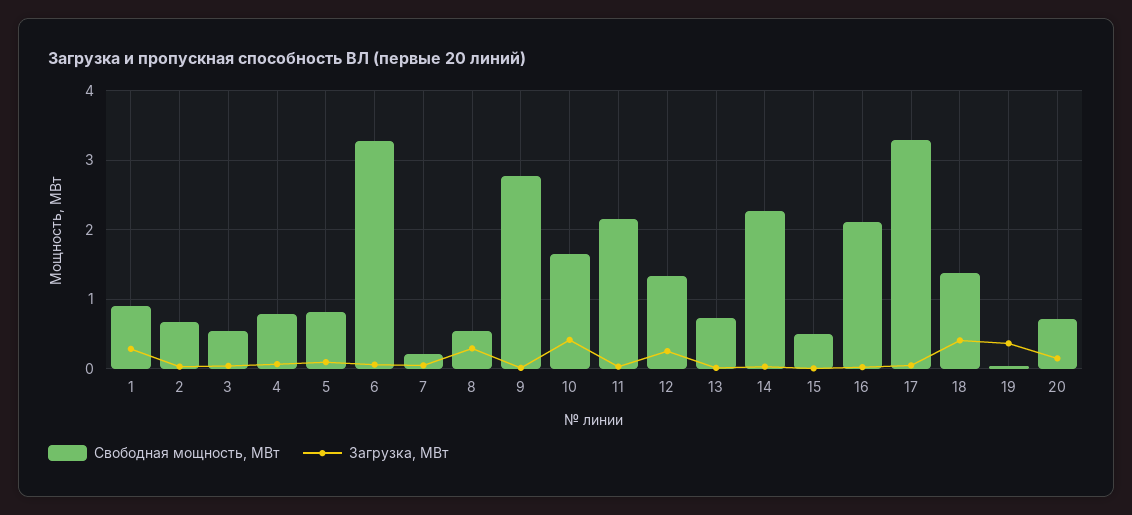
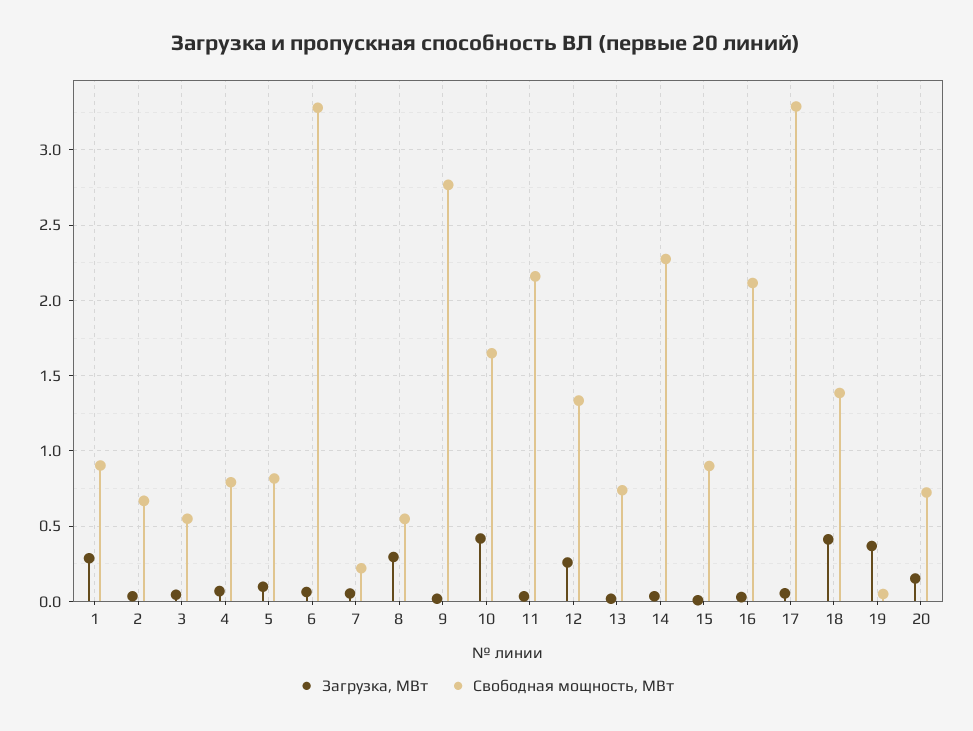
  {
    "Свободная мощность, МВт": {
      "1": 0.9,
      "2": 0.65,
      "3": 0.55,
      "4": 0.8,
      "5": 0.8,
      "6": 3.3,
      "7": 0.2,
      "8": 0.55,
      "9": 2.75,
      "10": 1.65,
      "11": 2.15,
      "12": 1.35,
      "13": 0.75,
      "14": 2.3,
-     "15": 0.5,
+     "15": 0.9,
      "16": 2.1,
      "17": 3.3,
      "18": 1.4,
      "19": 0.05,
      "20": 0.7
    },
    "Загрузка, МВт": {
      "1": 0.3,
      "2": 0.05,
      "3": 0.05,
      "4": 0.05,
      "5": 0.1,
      "6": 0.05,
      "7": 0.05,
      "8": 0.3,
      "9": 0,
      "10": 0.4,
      "11": 0.05,
      "12": 0.25,
      "13": 0,
      "14": 0.05,
      "15": 0,
      "16": 0.05,
      "17": 0.05,
      "18": 0.4,
      "19": 0.35,
      "20": 0.15
    }
  }

